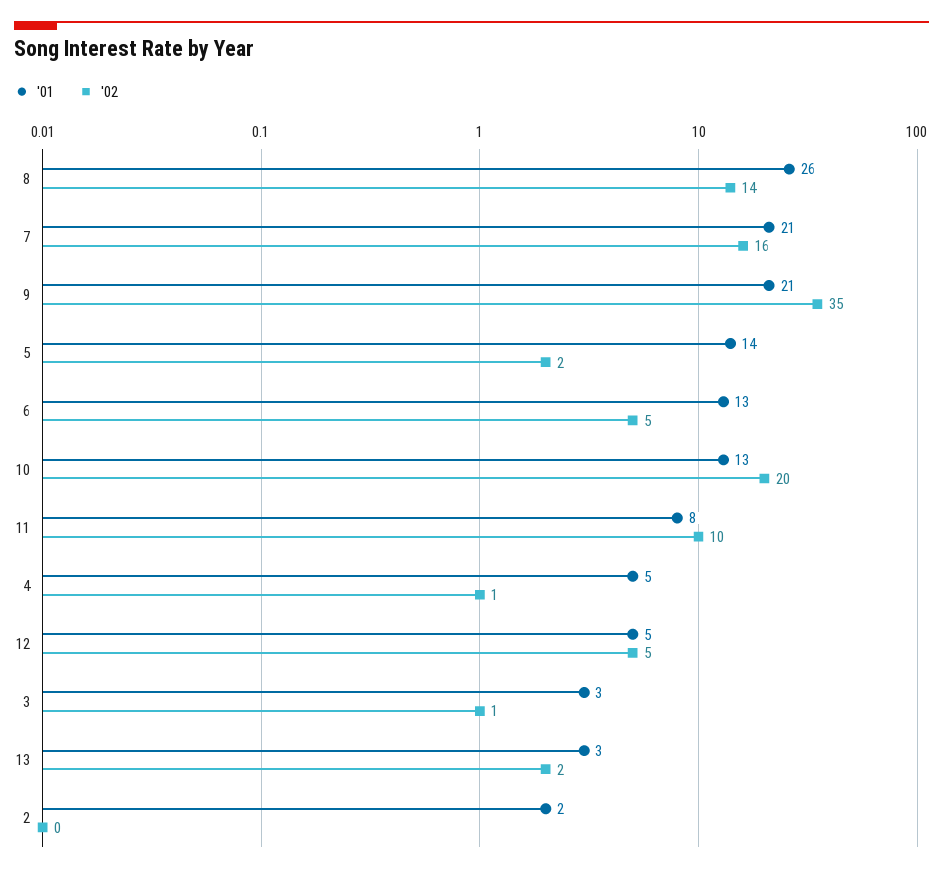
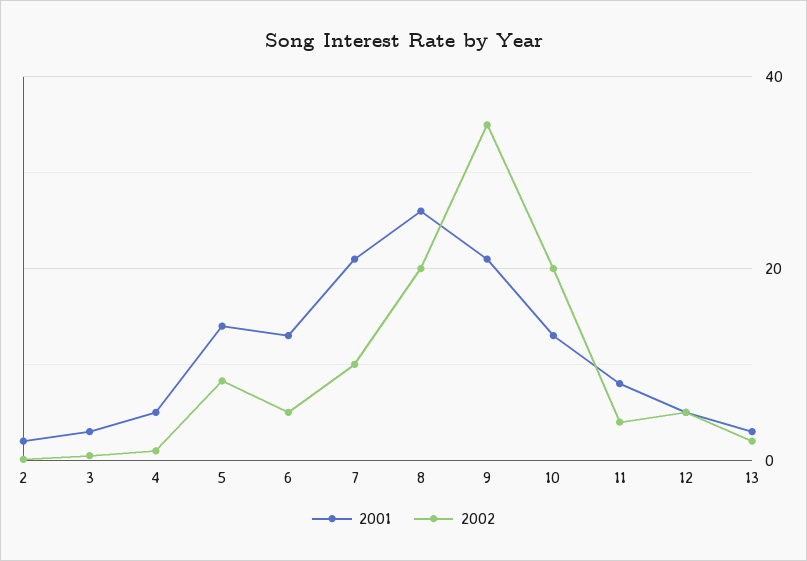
  {
    "'01": {
      "8": 26,
      "7": 21,
      "9": 21,
      "5": 14,
      "6": 13,
      "10": 13,
      "11": 8,
      "4": 5,
      "12": 5,
      "3": 3,
      "13": 3,
      "2": 2
    },
    "'02": {
-     "8": 14,
+     "8": 20,
-     "7": 16,
+     "7": 10,
      "9": 35,
-     "5": 2,
+     "5": 8,
      "6": 5,
      "10": 20,
-     "11": 10,
+     "11": 4,
      "4": 1,
      "12": 5,
      "3": 1,
      "13": 2,
      "2": 0
    }
  }

